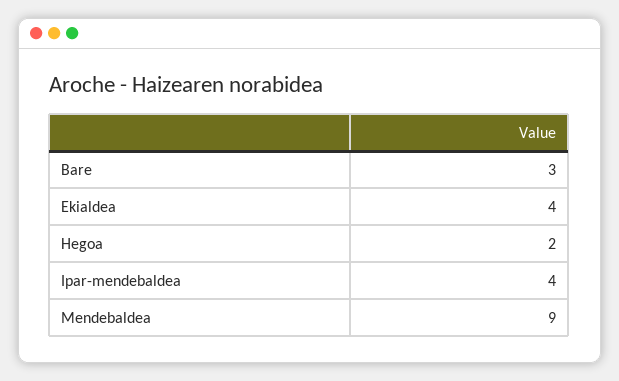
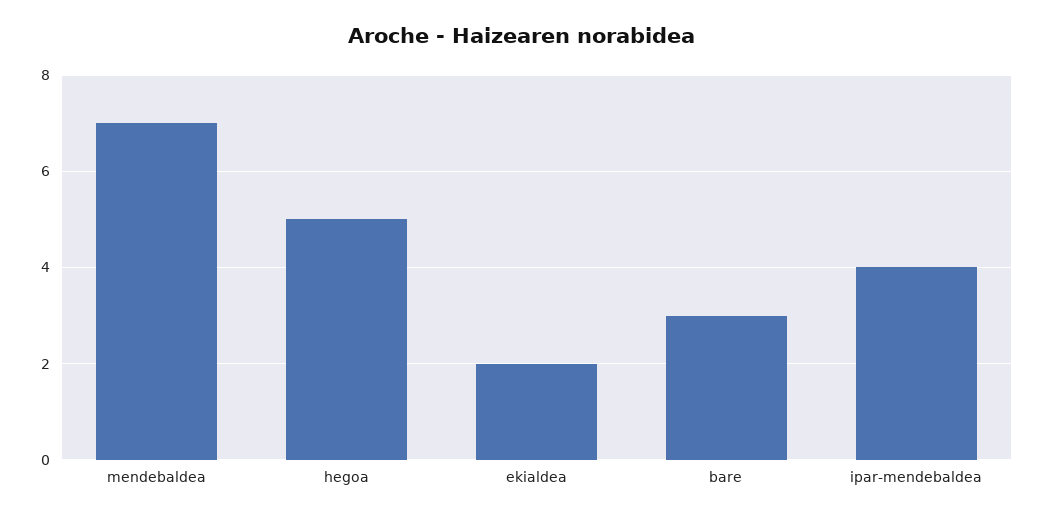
  {
    "Bare": 3,
-   "Ekialdea": 4,
+   "Ekialdea": 2,
-   "Hegoa": 2,
+   "Hegoa": 5,
    "Ipar-mendebaldea": 4,
-   "Mendebaldea": 9
+   "Mendebaldea": 7
  }

